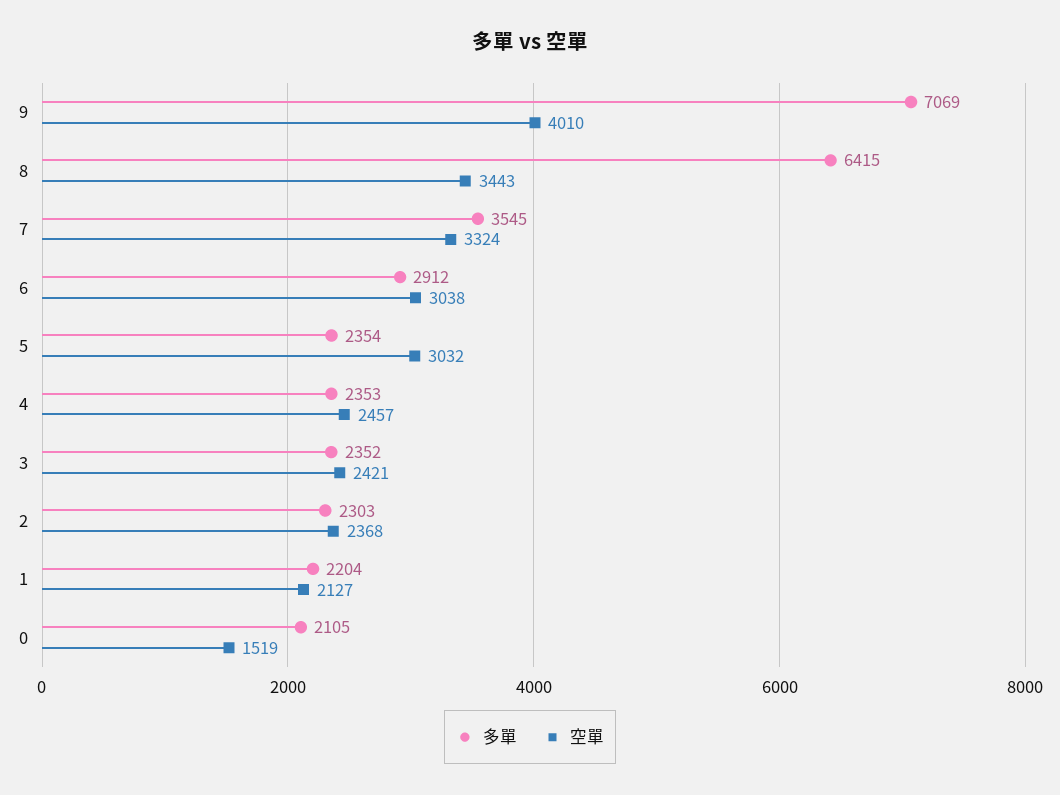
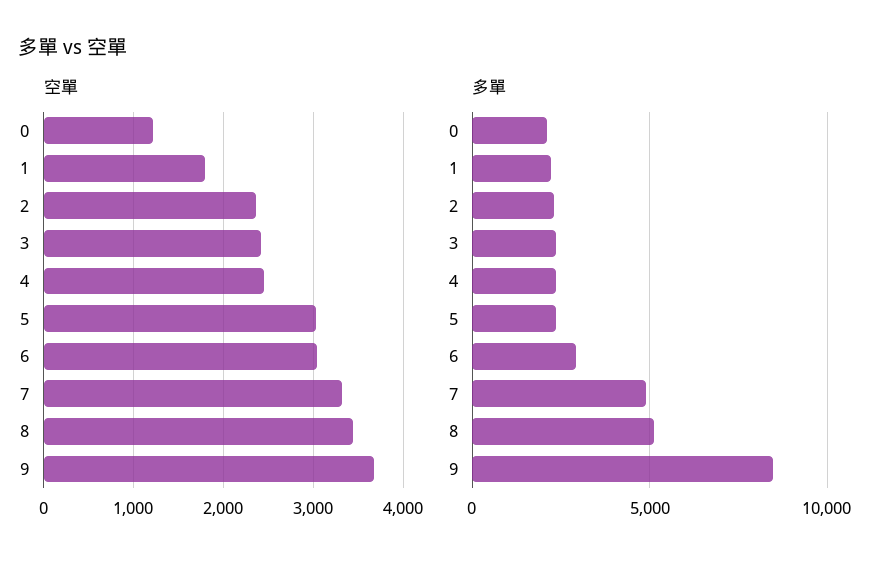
  {
    "多單": {
-     "9": 7069,
+     "9": 8500,
-     "8": 6415,
+     "8": 5000,
-     "7": 3545,
+     "7": 5000,
      "6": 2912,
      "5": 2354,
      "4": 2353,
      "3": 2352,
      "2": 2303,
      "1": 2204,
      "0": 2105
    },
    "空單": {
-     "9": 4010,
+     "9": 3700,
      "8": 3443,
      "7": 3324,
      "6": 3038,
      "5": 3032,
      "4": 2457,
      "3": 2421,
      "2": 2368,
-     "1": 2127,
+     "1": 1800,
-     "0": 1519
+     "0": 1200
    }
  }

